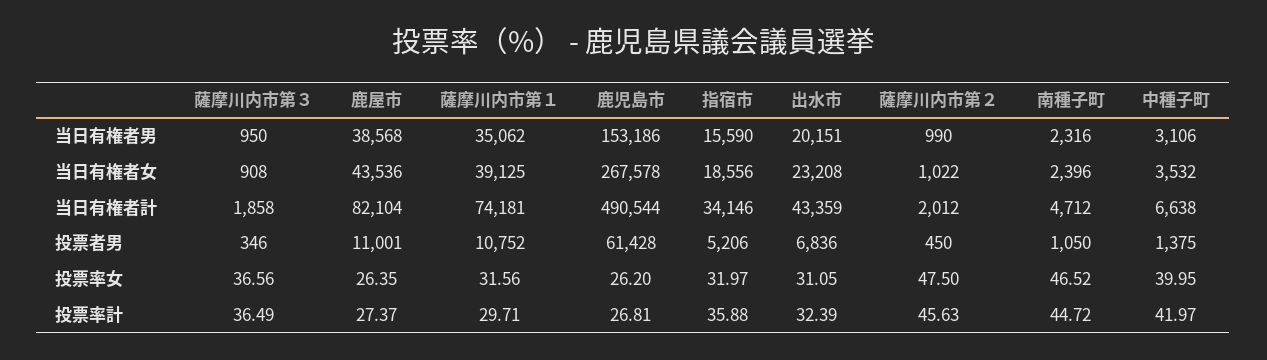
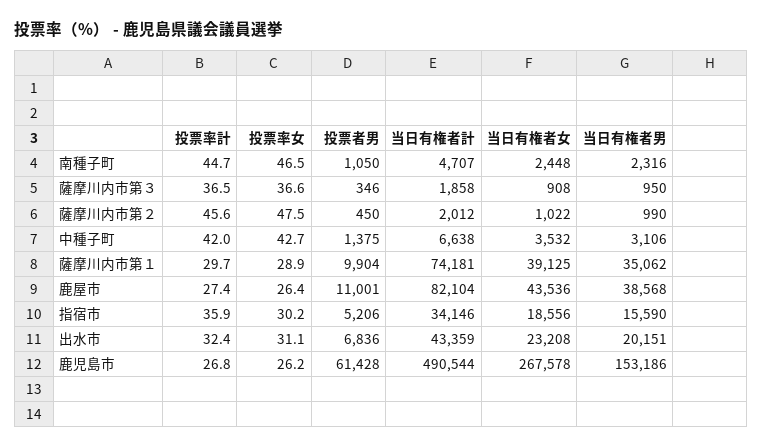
  {
    "薩摩川内市第３": {
      "当日有権者男": 950,
      "当日有権者女": 908,
      "当日有権者計": 1858,
      "投票者男": 346,
      "投票率女": 36.56,
      "投票率計": 36.49
    },
    "鹿屋市": {
      "当日有権者男": 38568,
      "当日有権者女": 43536,
      "当日有権者計": 82104,
      "投票者男": 11001,
      "投票率女": 26.35,
      "投票率計": 27.37
    },
    "薩摩川内市第１": {
      "当日有権者男": 35062,
      "当日有権者女": 39125,
      "当日有権者計": 74181,
-     "投票者男": 10752,
+     "投票者男": 9904,
-     "投票率女": 31.56,
+     "投票率女": 28.9,
      "投票率計": 29.71
    },
    "鹿児島市": {
      "当日有権者男": 153186,
      "当日有権者女": 267578,
      "当日有権者計": 490544,
      "投票者男": 61428,
      "投票率女": 26.2,
      "投票率計": 26.81
    },
    "指宿市": {
      "当日有権者男": 15590,
      "当日有権者女": 18556,
      "当日有権者計": 34146,
      "投票者男": 5206,
-     "投票率女": 31.97,
+     "投票率女": 30.2,
      "投票率計": 35.88
    },
    "出水市": {
      "当日有権者男": 20151,
      "当日有権者女": 23208,
      "当日有権者計": 43359,
      "投票者男": 6836,
      "投票率女": 31.05,
      "投票率計": 32.39
    },
    "薩摩川内市第２": {
      "当日有権者男": 990,
      "当日有権者女": 1022,
      "当日有権者計": 2012,
      "投票者男": 450,
      "投票率女": 47.5,
      "投票率計": 45.63
    },
    "南種子町": {
      "当日有権者男": 2316,
-     "当日有権者女": 2396,
+     "当日有権者女": 2448,
-     "当日有権者計": 4712,
+     "当日有権者計": 4707,
      "投票者男": 1050,
      "投票率女": 46.52,
      "投票率計": 44.72
    },
    "中種子町": {
      "当日有権者男": 3106,
      "当日有権者女": 3532,
      "当日有権者計": 6638,
      "投票者男": 1375,
-     "投票率女": 39.95,
+     "投票率女": 42.7,
      "投票率計": 41.97
    }
  }

